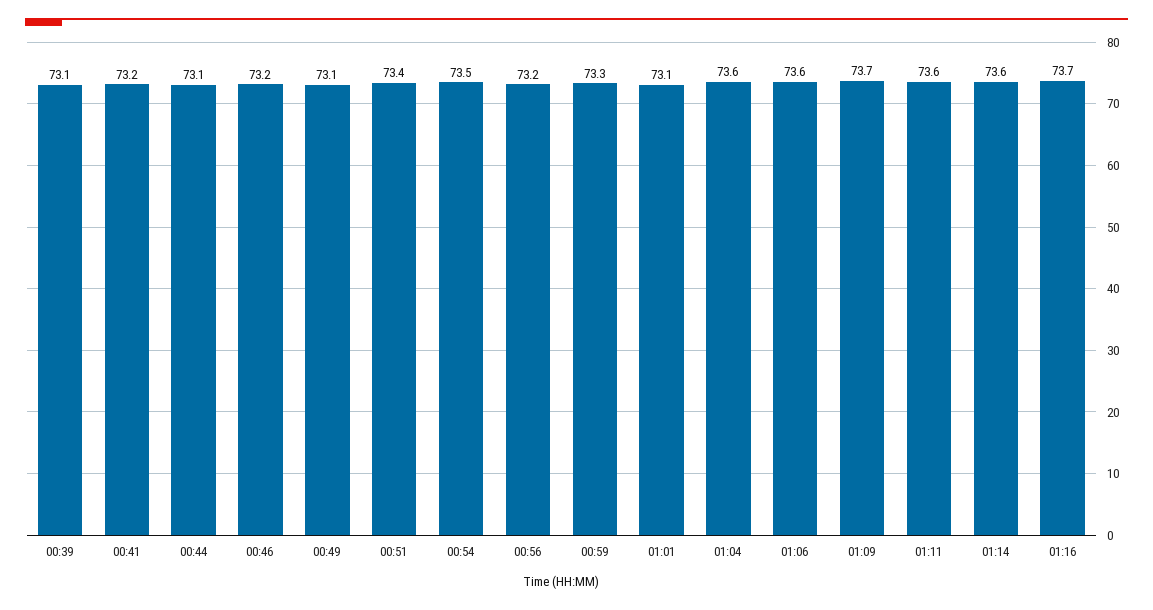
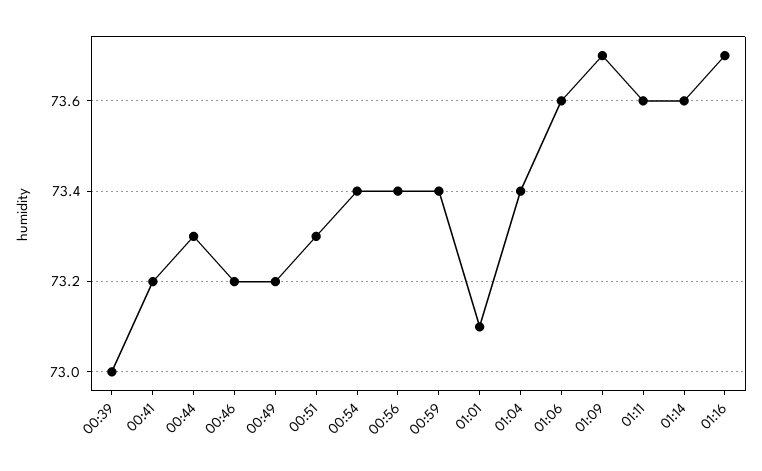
  {
-   "00:39": 73.1,
+   "00:39": 73,
    "00:41": 73.2,
-   "00:44": 73.1,
+   "00:44": 73.3,
    "00:46": 73.2,
-   "00:49": 73.1,
+   "00:49": 73.2,
-   "00:51": 73.4,
+   "00:51": 73.3,
-   "00:54": 73.5,
+   "00:54": 73.4,
-   "00:56": 73.2,
+   "00:56": 73.4,
-   "00:59": 73.3,
+   "00:59": 73.4,
    "01:01": 73.1,
-   "01:04": 73.6,
+   "01:04": 73.4,
    "01:06": 73.6,
    "01:09": 73.7,
    "01:11": 73.6,
    "01:14": 73.6,
    "01:16": 73.7
  }

